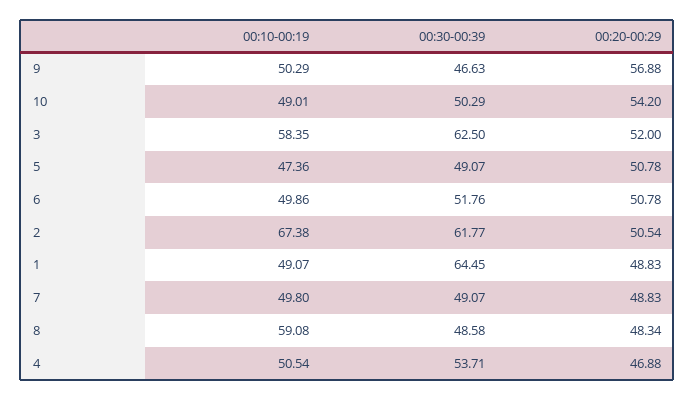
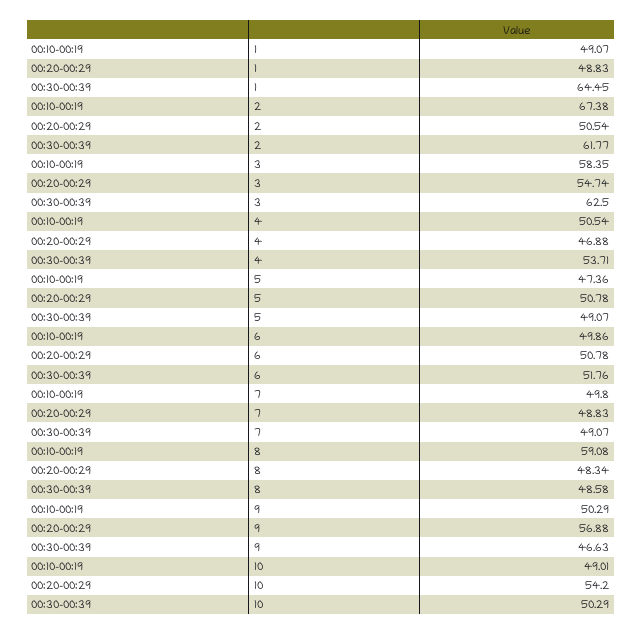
  {
    "00:10-00:19": {
      "9": 50.29,
      "10": 49.01,
      "3": 58.35,
      "5": 47.36,
      "6": 49.86,
      "2": 67.38,
      "1": 49.07,
      "7": 49.8,
      "8": 59.08,
      "4": 50.54
    },
    "00:30-00:39": {
      "9": 46.63,
      "10": 50.29,
      "3": 62.5,
      "5": 49.07,
      "6": 51.76,
      "2": 61.77,
      "1": 64.45,
      "7": 49.07,
      "8": 48.58,
      "4": 53.71
    },
    "00:20-00:29": {
      "9": 56.88,
      "10": 54.2,
-     "3": 52,
+     "3": 54.74,
      "5": 50.78,
      "6": 50.78,
      "2": 50.54,
      "1": 48.83,
      "7": 48.83,
      "8": 48.34,
      "4": 46.88
    }
  }

